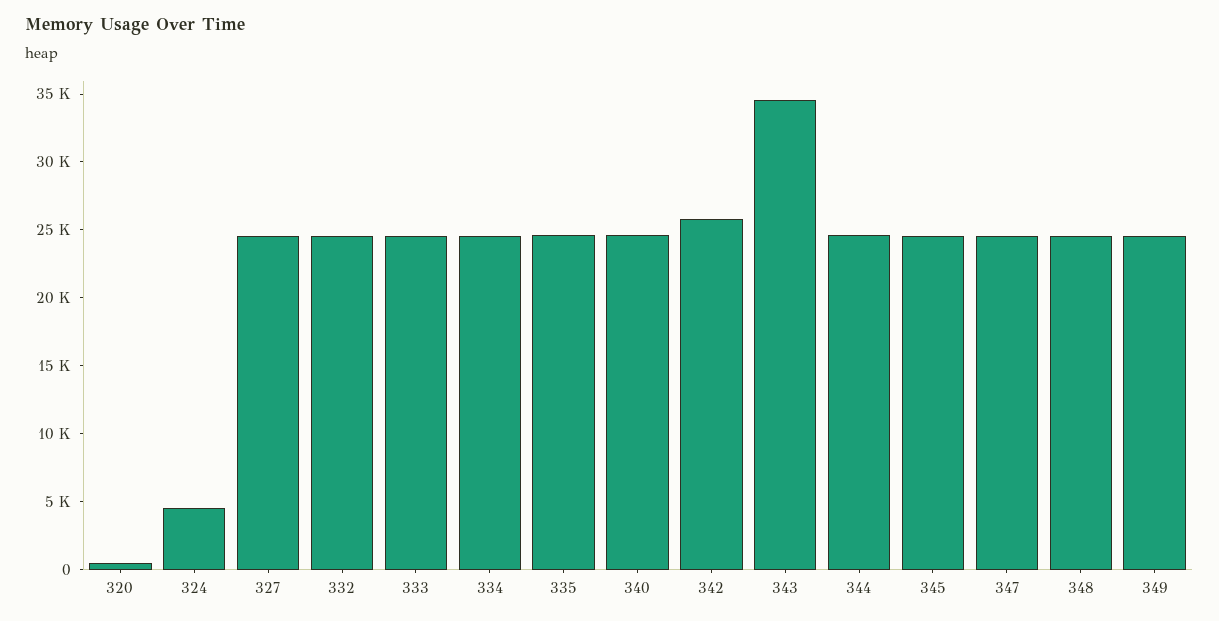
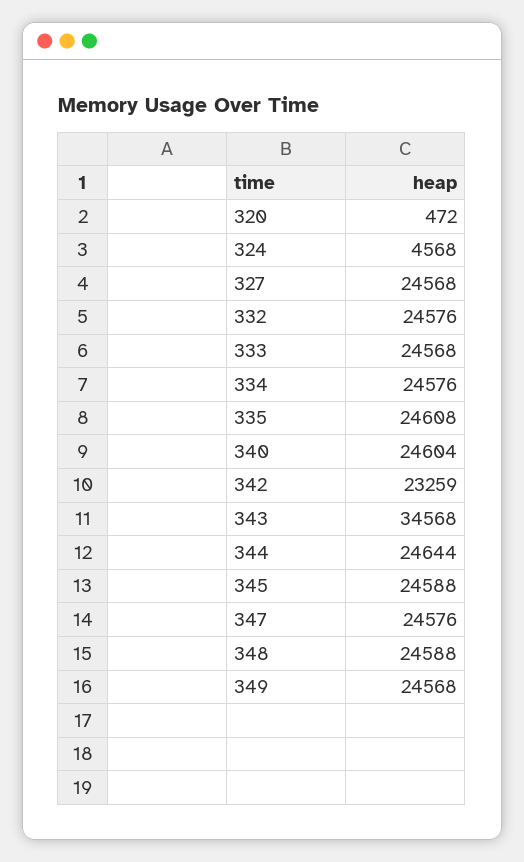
  {
    "320": 472,
    "324": 4568,
    "327": 24568,
    "332": 24576,
    "333": 24568,
    "334": 24576,
    "335": 24608,
    "340": 24604,
-   "342": 26000,
+   "342": 23259,
    "343": 34568,
    "344": 24644,
    "345": 24588,
    "347": 24576,
    "348": 24588,
    "349": 24568
  }

